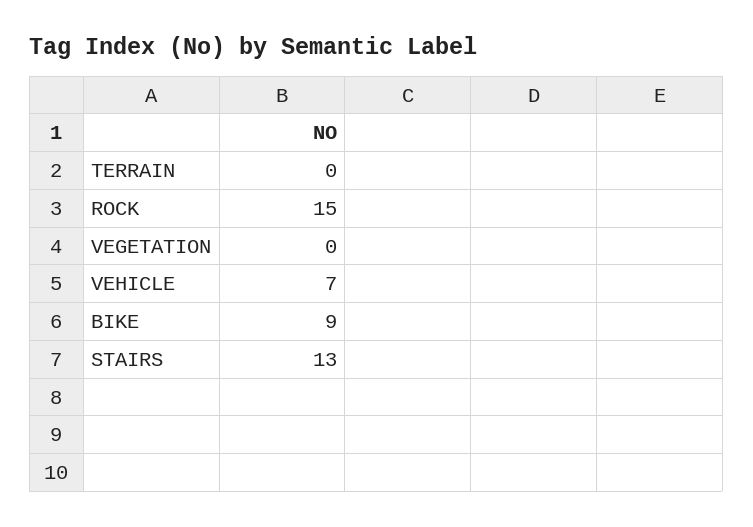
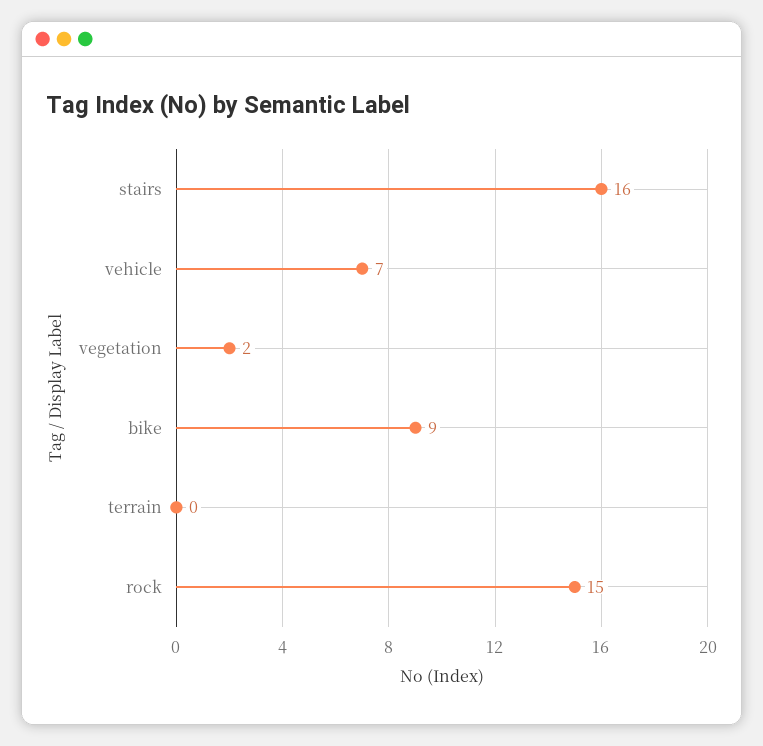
  {
    "TERRAIN": 0,
    "ROCK": 15,
-   "VEGETATION": 0,
+   "VEGETATION": 2,
    "VEHICLE": 7,
    "BIKE": 9,
-   "STAIRS": 13
+   "STAIRS": 16
  }

